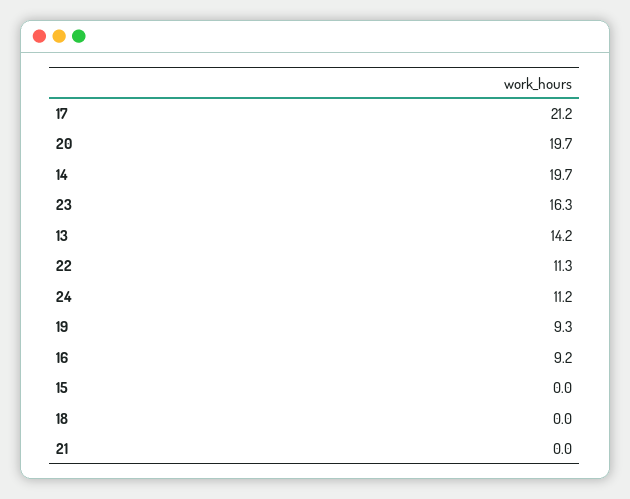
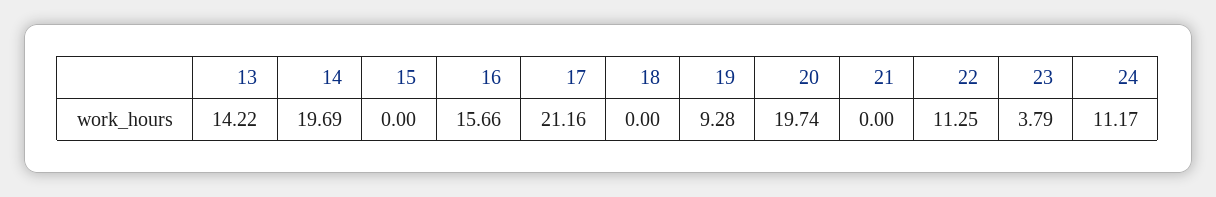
  {
    "17": 21.16,
    "20": 19.74,
    "14": 19.69,
-   "23": 16.3,
+   "23": 3.79,
    "13": 14.22,
    "22": 11.25,
    "24": 11.17,
    "19": 9.28,
-   "16": 9.2,
+   "16": 15.66,
    "15": 0,
    "18": 0,
    "21": 0
  }

